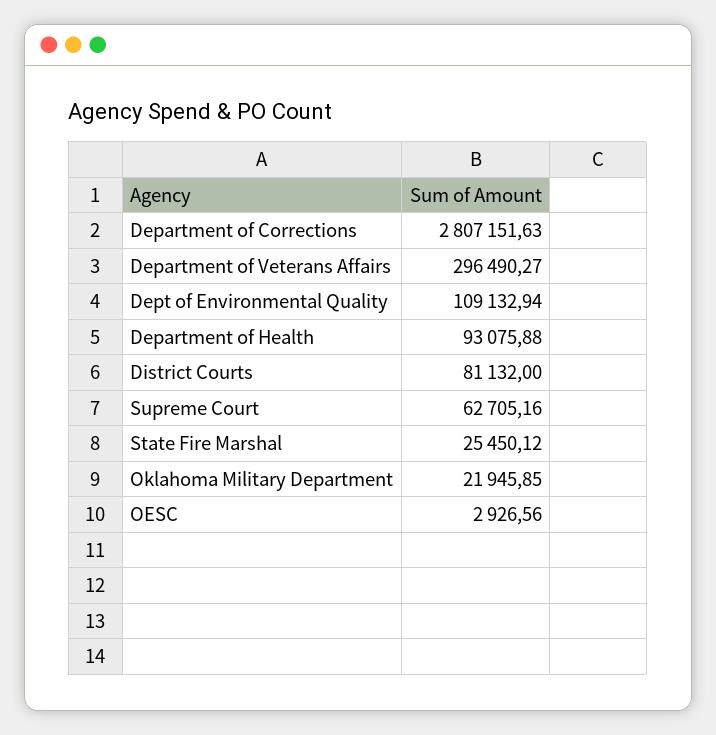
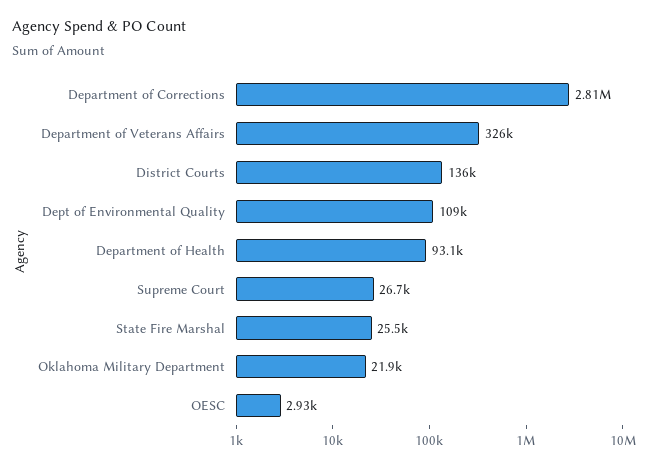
  {
    "Department of Corrections": 2807151.63,
-   "Department of Veterans Affairs": 296490.27,
+   "Department of Veterans Affairs": 326000,
    "Dept of Environmental Quality": 109132.94,
    "Department of Health": 93075.88,
-   "District Courts": 81132,
+   "District Courts": 136000,
-   "Supreme Court": 62705.16,
+   "Supreme Court": 26700,
    "State Fire Marshal": 25450.12,
    "Oklahoma Military Department": 21945.85,
    "OESC": 2926.56
  }

